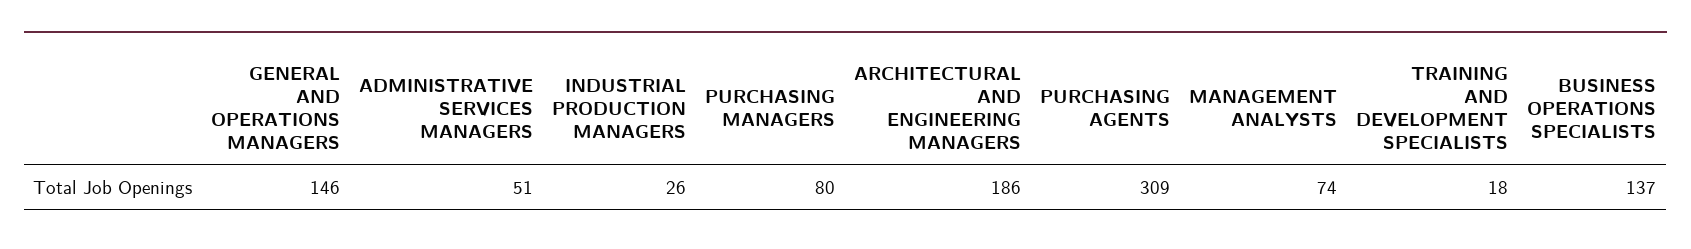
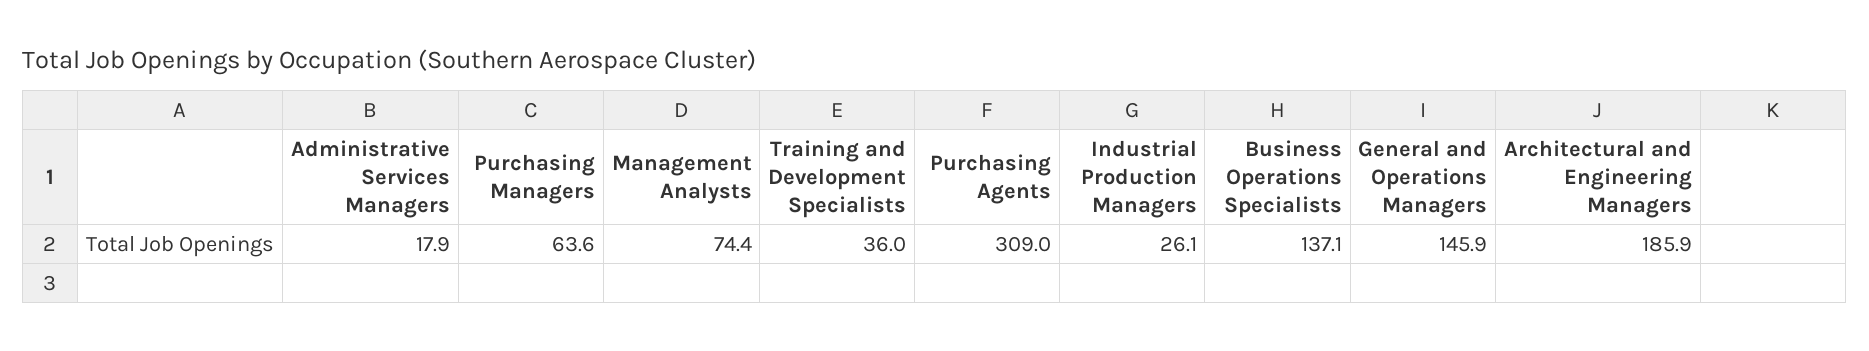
  {
    "GENERAL AND OPERATIONS MANAGERS": 145.9,
-   "ADMINISTRATIVE SERVICES MANAGERS": 51,
+   "ADMINISTRATIVE SERVICES MANAGERS": 17.9,
    "INDUSTRIAL PRODUCTION MANAGERS": 26.1,
-   "PURCHASING MANAGERS": 80,
+   "PURCHASING MANAGERS": 63.6,
    "ARCHITECTURAL AND ENGINEERING MANAGERS": 185.9,
    "PURCHASING AGENTS": 309,
    "MANAGEMENT ANALYSTS": 74.4,
-   "TRAINING AND DEVELOPMENT SPECIALISTS": 18,
+   "TRAINING AND DEVELOPMENT SPECIALISTS": 36,
    "BUSINESS OPERATIONS SPECIALISTS": 137.1
  }

